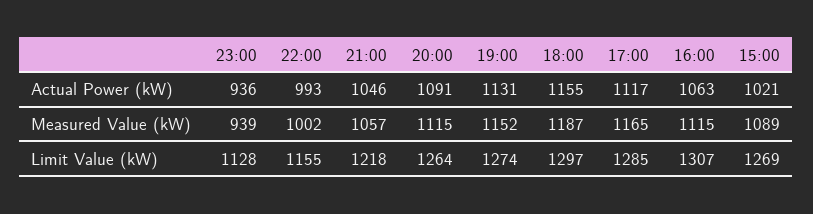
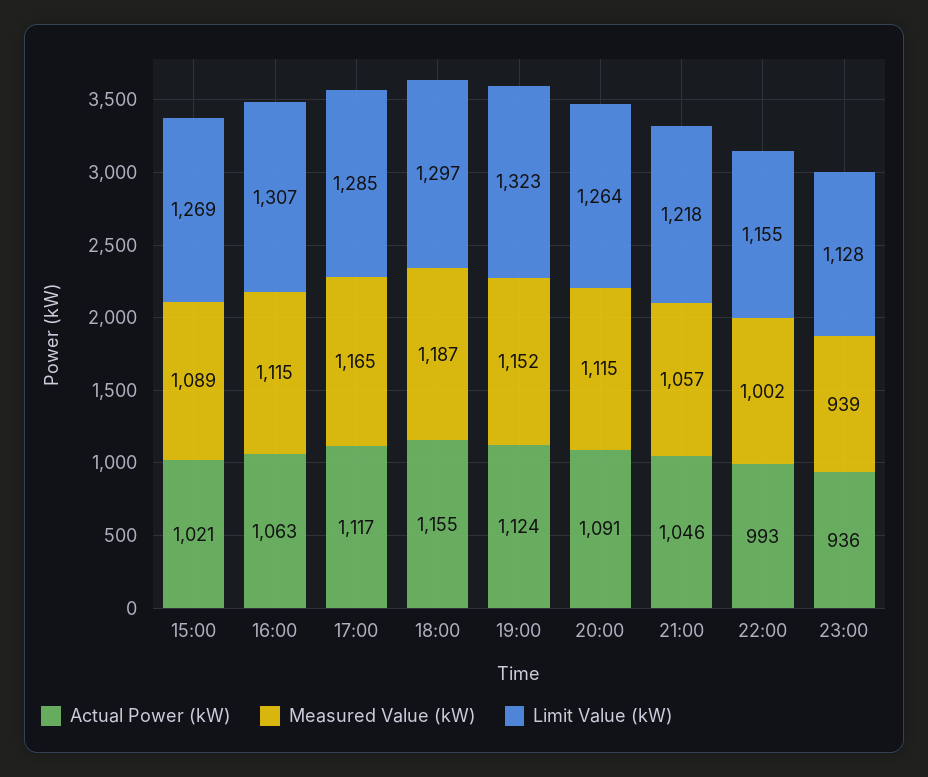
  {
    "Actual Power (kW)": {
      "23:00": 936,
      "22:00": 993,
      "21:00": 1046,
      "20:00": 1091,
-     "19:00": 1131,
+     "19:00": 1124,
      "18:00": 1155,
      "17:00": 1117,
      "16:00": 1063,
      "15:00": 1021
    },
    "Measured Value (kW)": {
      "23:00": 939,
      "22:00": 1002,
      "21:00": 1057,
      "20:00": 1115,
      "19:00": 1152,
      "18:00": 1187,
      "17:00": 1165,
      "16:00": 1115,
      "15:00": 1089
    },
    "Limit Value (kW)": {
      "23:00": 1128,
      "22:00": 1155,
      "21:00": 1218,
      "20:00": 1264,
-     "19:00": 1274,
+     "19:00": 1323,
      "18:00": 1297,
      "17:00": 1285,
      "16:00": 1307,
      "15:00": 1269
    }
  }

